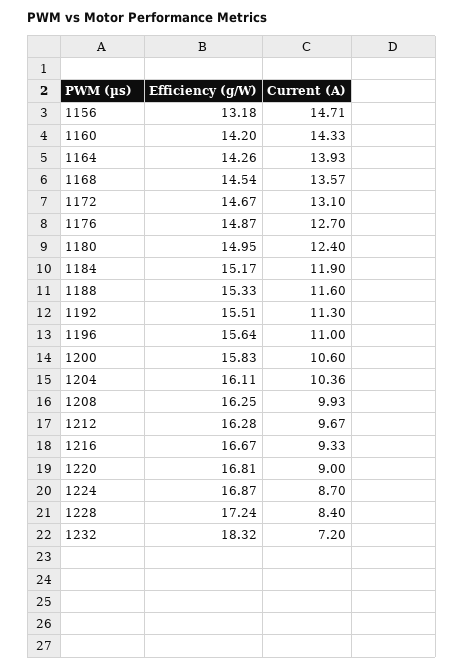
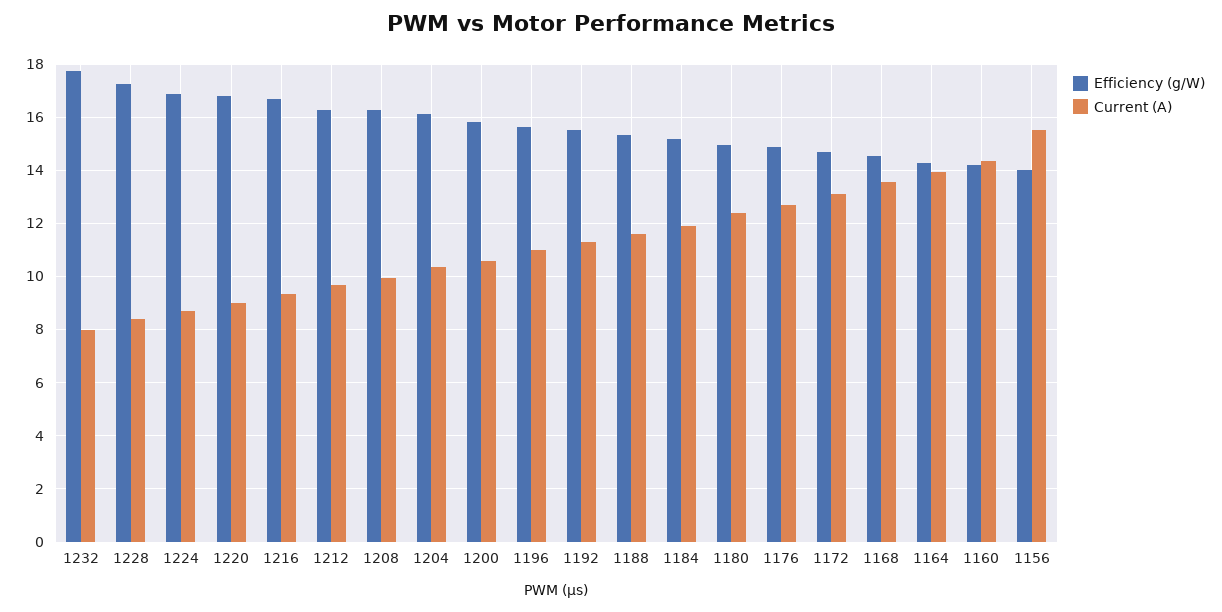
  {
    "Efficiency (g/W)": {
-     "1156": 13.18,
+     "1156": 14,
      "1160": 14.2,
      "1164": 14.26,
      "1168": 14.54,
      "1172": 14.67,
      "1176": 14.87,
      "1180": 14.95,
      "1184": 15.17,
      "1188": 15.33,
      "1192": 15.51,
      "1196": 15.64,
      "1200": 15.83,
      "1204": 16.11,
      "1208": 16.25,
      "1212": 16.28,
      "1216": 16.67,
      "1220": 16.81,
      "1224": 16.87,
      "1228": 17.24,
-     "1232": 18.32
+     "1232": 17.75
    },
    "Current (A)": {
-     "1156": 14.71,
+     "1156": 15.5,
      "1160": 14.33,
      "1164": 13.93,
      "1168": 13.57,
      "1172": 13.1,
      "1176": 12.7,
      "1180": 12.4,
      "1184": 11.9,
      "1188": 11.6,
      "1192": 11.3,
      "1196": 11,
      "1200": 10.6,
      "1204": 10.36,
      "1208": 9.93,
      "1212": 9.67,
      "1216": 9.33,
      "1220": 9,
      "1224": 8.7,
      "1228": 8.4,
-     "1232": 7.2
+     "1232": 8
    }
  }

